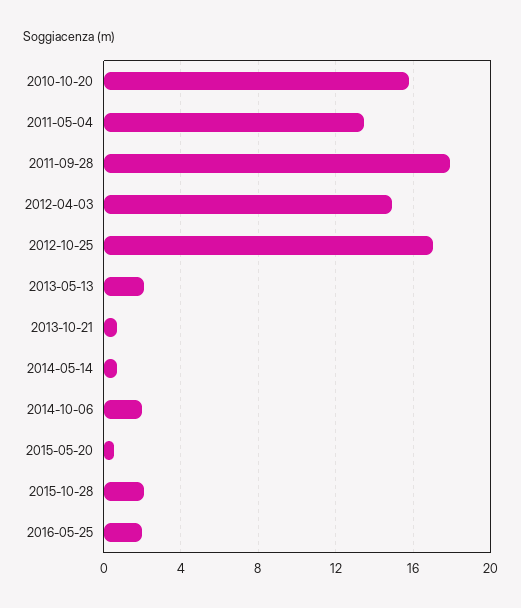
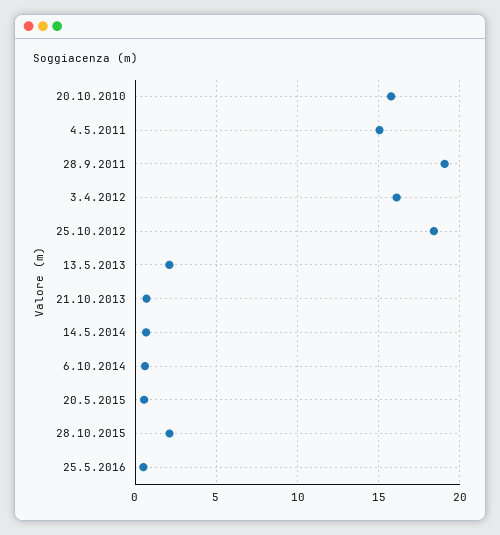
  {
    "2010-10-20": 16,
-   "2011-05-04": 13.5,
+   "2011-05-04": 15,
-   "2011-09-28": 18,
+   "2011-09-28": 19,
-   "2012-04-03": 15,
+   "2012-04-03": 16,
-   "2012-10-25": 17,
+   "2012-10-25": 18.5,
    "2013-05-13": 2,
    "2013-10-21": 0.5,
    "2014-05-14": 0.5,
-   "2014-10-06": 2,
+   "2014-10-06": 0.5,
    "2015-05-20": 0.5,
    "2015-10-28": 2,
-   "2016-05-25": 2
+   "2016-05-25": 0.5
  }

